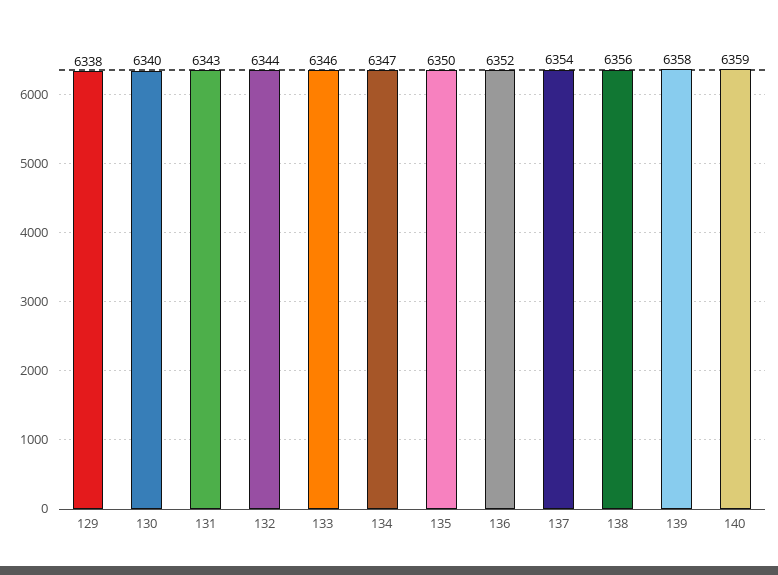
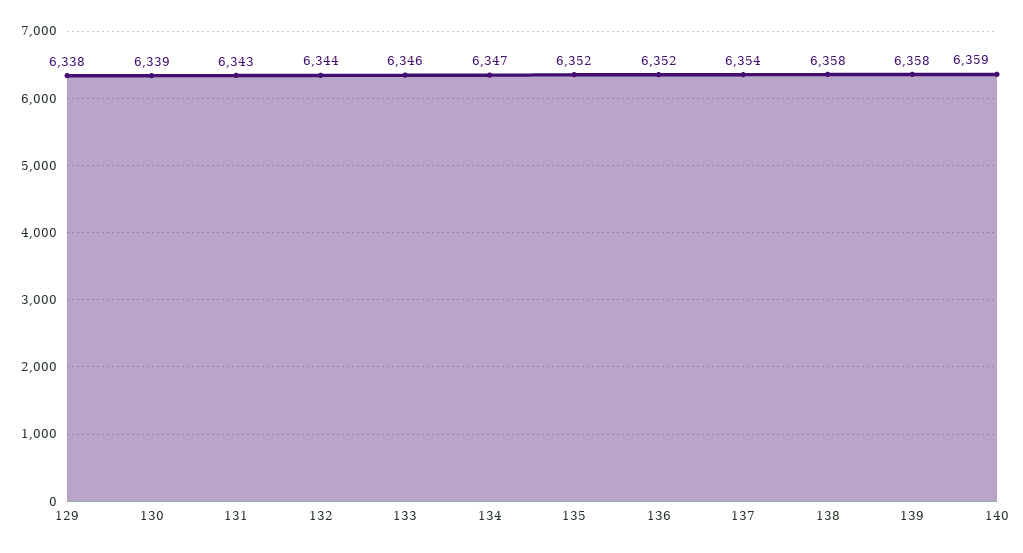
  {
    "129": 6338,
-   "130": 6340,
+   "130": 6339,
    "131": 6343,
    "132": 6344,
    "133": 6346,
    "134": 6347,
-   "135": 6350,
+   "135": 6352,
    "136": 6352,
    "137": 6354,
-   "138": 6356,
+   "138": 6358,
    "139": 6358,
    "140": 6359
  }

